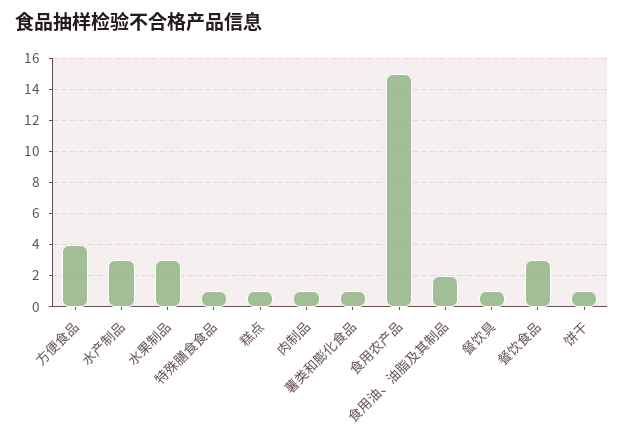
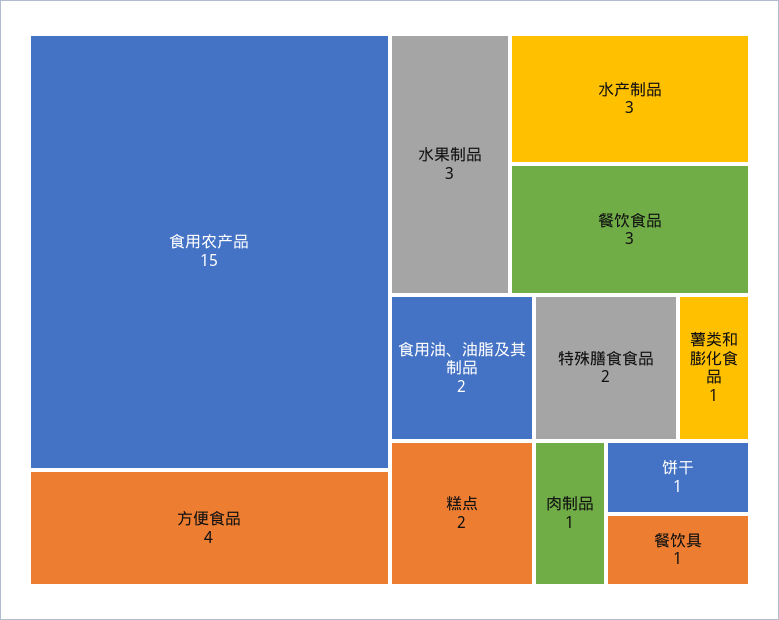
  {
    "方便食品": 4,
    "水产制品": 3,
    "水果制品": 3,
-   "特殊膳食食品": 1,
+   "特殊膳食食品": 2,
-   "糕点": 1,
+   "糕点": 2,
    "肉制品": 1,
    "薯类和膨化食品": 1,
    "食用农产品": 15,
    "食用油、油脂及其制品": 2,
    "餐饮具": 1,
    "餐饮食品": 3,
    "饼干": 1
  }

